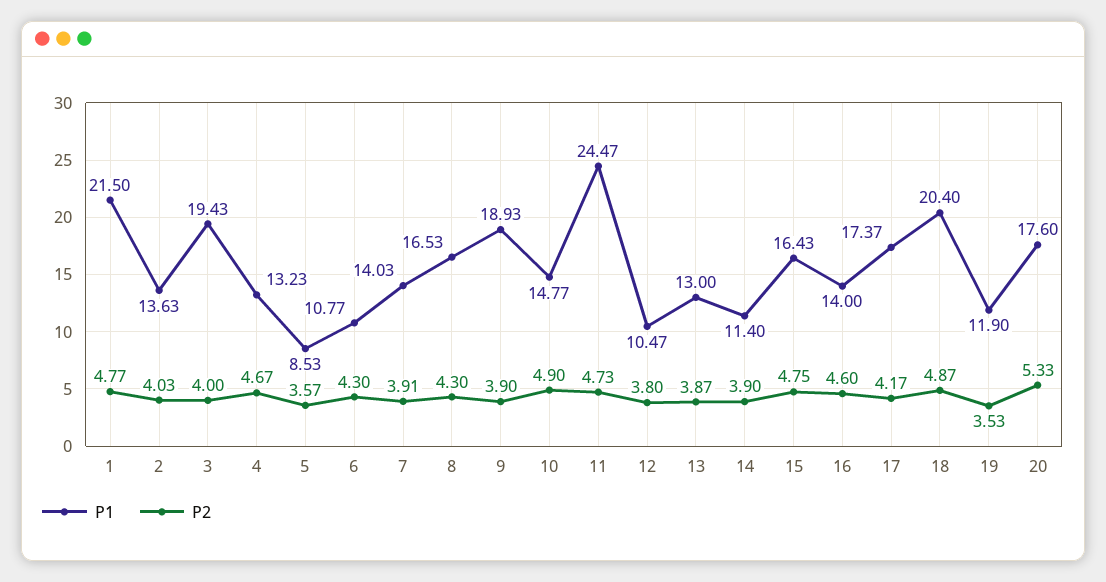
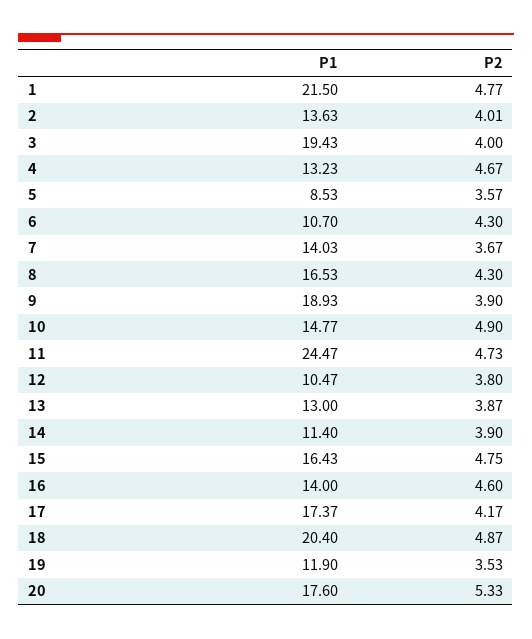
  {
    "P1": {
      "1": 21.5,
      "2": 13.63,
      "3": 19.43,
      "4": 13.23,
      "5": 8.53,
-     "6": 10.77,
+     "6": 10.7,
      "7": 14.03,
      "8": 16.53,
      "9": 18.93,
      "10": 14.77,
      "11": 24.47,
      "12": 10.47,
      "13": 13,
      "14": 11.4,
      "15": 16.43,
      "16": 14,
      "17": 17.37,
      "18": 20.4,
      "19": 11.9,
      "20": 17.6
    },
    "P2": {
      "1": 4.77,
-     "2": 4.03,
+     "2": 4.01,
      "3": 4,
      "4": 4.67,
      "5": 3.57,
      "6": 4.3,
-     "7": 3.91,
+     "7": 3.67,
      "8": 4.3,
      "9": 3.9,
      "10": 4.9,
      "11": 4.73,
      "12": 3.8,
      "13": 3.87,
      "14": 3.9,
      "15": 4.75,
      "16": 4.6,
      "17": 4.17,
      "18": 4.87,
      "19": 3.53,
      "20": 5.33
    }
  }

